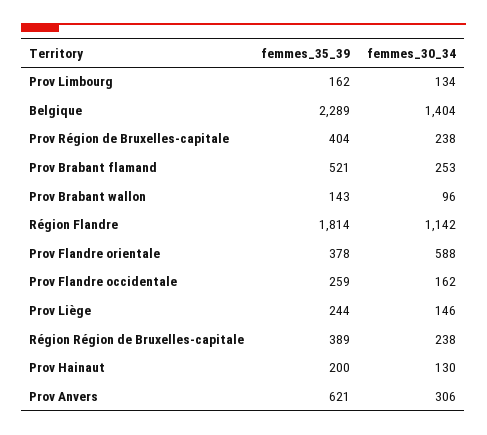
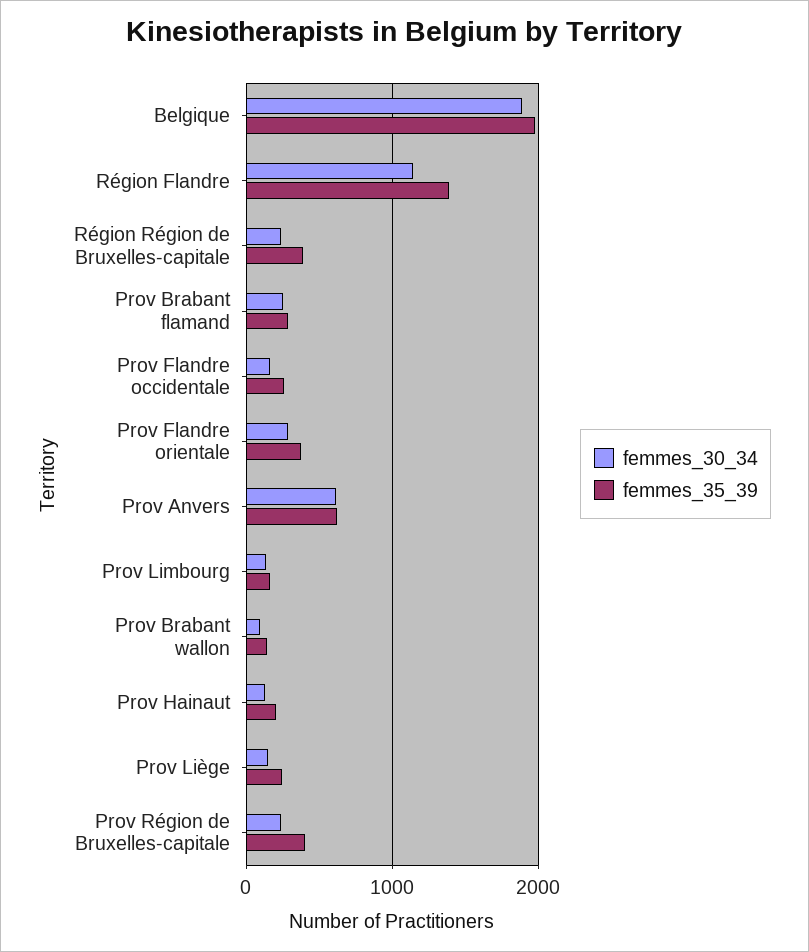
  {
    "femmes_35_39": {
      "Prov Limbourg": 162,
-     "Belgique": 2289,
+     "Belgique": 2000,
      "Prov Région de Bruxelles-capitale": 404,
-     "Prov Brabant flamand": 521,
+     "Prov Brabant flamand": 300,
      "Prov Brabant wallon": 143,
-     "Région Flandre": 1814,
+     "Région Flandre": 1400,
      "Prov Flandre orientale": 378,
      "Prov Flandre occidentale": 259,
      "Prov Liège": 244,
      "Région Région de Bruxelles-capitale": 389,
      "Prov Hainaut": 200,
      "Prov Anvers": 621
    },
    "femmes_30_34": {
      "Prov Limbourg": 134,
-     "Belgique": 1404,
+     "Belgique": 1900,
      "Prov Région de Bruxelles-capitale": 238,
      "Prov Brabant flamand": 253,
      "Prov Brabant wallon": 96,
      "Région Flandre": 1142,
-     "Prov Flandre orientale": 588,
+     "Prov Flandre orientale": 300,
      "Prov Flandre occidentale": 162,
      "Prov Liège": 146,
      "Région Région de Bruxelles-capitale": 238,
      "Prov Hainaut": 130,
-     "Prov Anvers": 306
+     "Prov Anvers": 600
    }
  }

